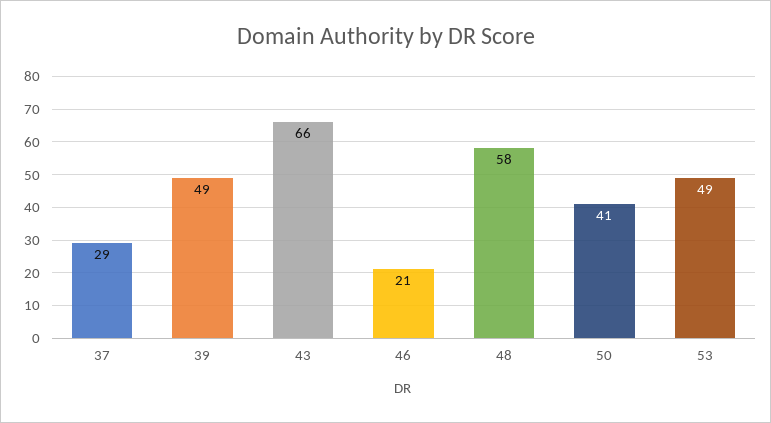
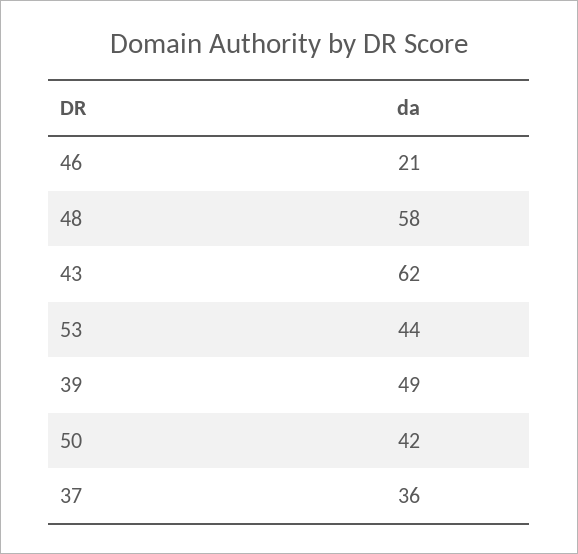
  {
-   "37": 29,
+   "37": 36,
    "39": 49,
-   "43": 66,
+   "43": 62,
    "46": 21,
    "48": 58,
-   "50": 41,
+   "50": 42,
-   "53": 49
+   "53": 44
  }

